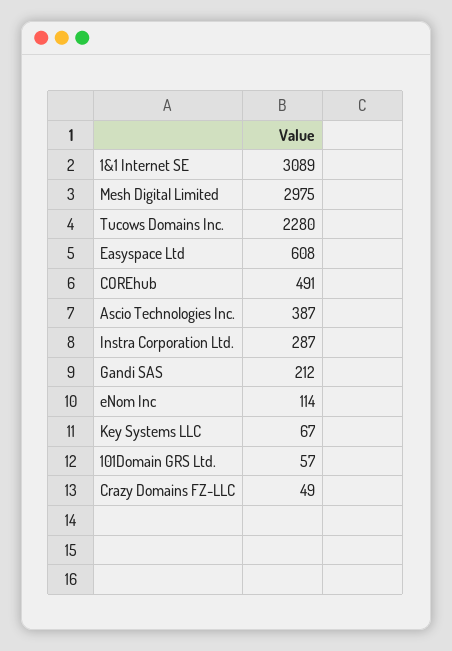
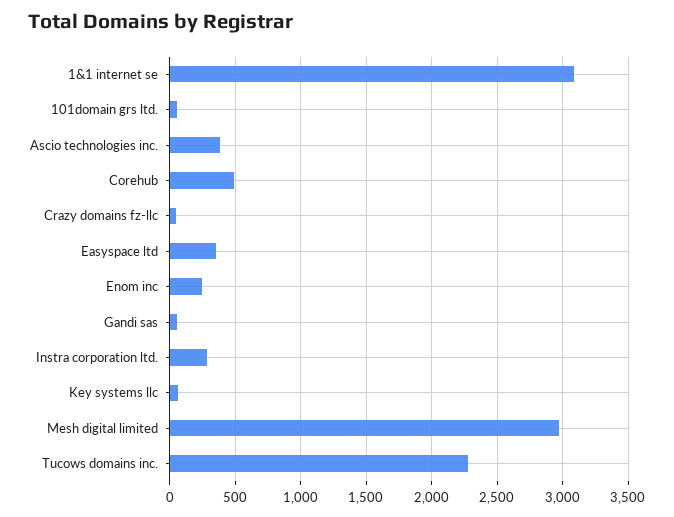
  {
    "1&1 Internet SE": 3089,
    "Mesh Digital Limited": 2975,
    "Tucows Domains Inc.": 2280,
-   "Easyspace Ltd": 608,
+   "Easyspace Ltd": 350,
    "COREhub": 491,
    "Ascio Technologies Inc.": 387,
    "Instra Corporation Ltd.": 287,
-   "Gandi SAS": 212,
+   "Gandi SAS": 50,
-   "eNom Inc": 114,
+   "eNom Inc": 250,
    "Key Systems LLC": 67,
    "101Domain GRS Ltd.": 57,
    "Crazy Domains FZ-LLC": 49
  }

